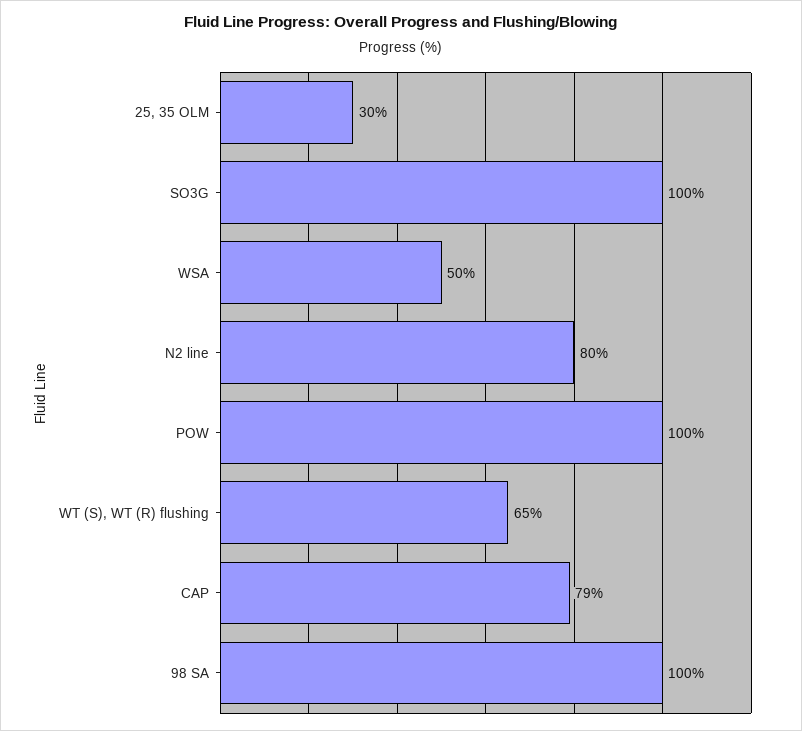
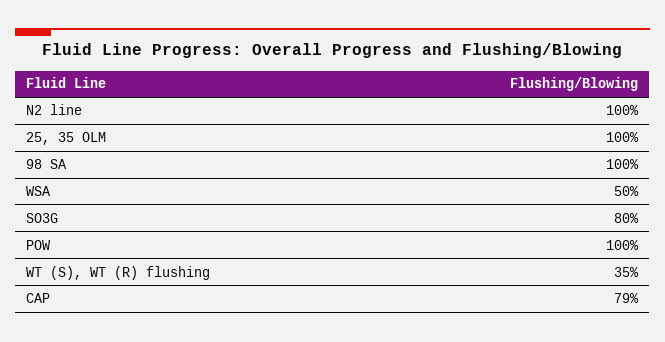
  {
-   "25, 35 OLM": 30,
+   "25, 35 OLM": 100,
-   "SO3G": 100,
+   "SO3G": 80,
    "WSA": 50,
-   "N2 line": 80,
+   "N2 line": 100,
    "POW": 100,
-   "WT (S), WT (R) flushing": 65,
+   "WT (S), WT (R) flushing": 35,
    "CAP": 79,
    "98 SA": 100
  }

